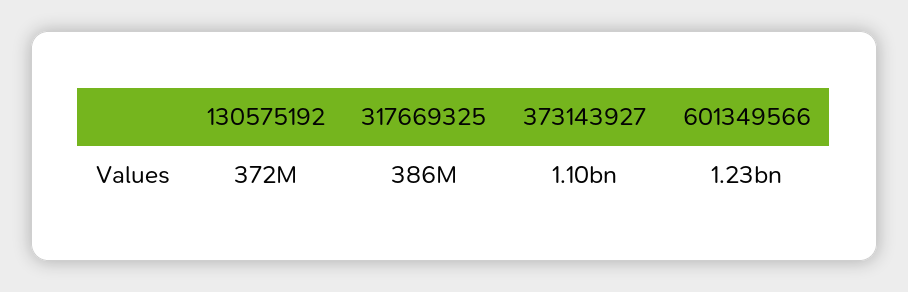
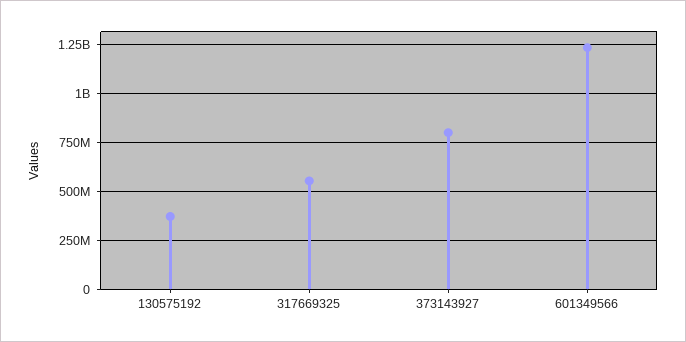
  {
    "130575192": 372000000,
-   "317669325": 386000000,
+   "317669325": 550000000,
-   "373143927": 1100000000,
+   "373143927": 800000000,
    "601349566": 1230000000
  }

